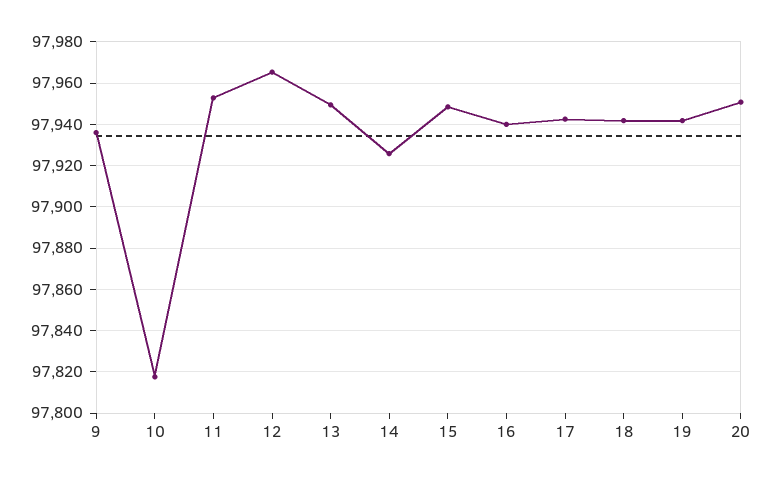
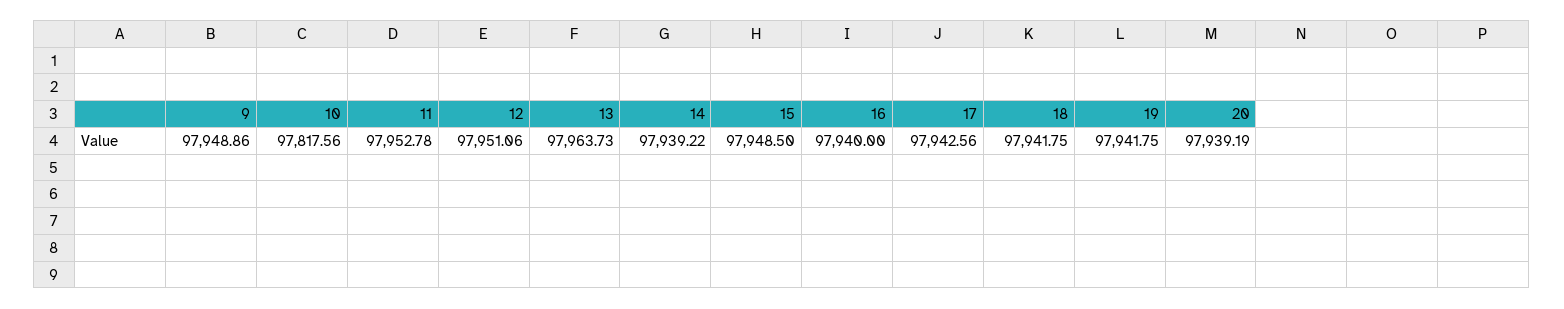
  {
-   "9": 97935,
+   "9": 97948.86,
    "10": 97817.56,
    "11": 97952.78,
-   "12": 97965,
+   "12": 97951.06,
-   "13": 97950,
+   "13": 97963.73,
-   "14": 97925,
+   "14": 97939.22,
    "15": 97948.5,
    "16": 97940,
    "17": 97942.56,
    "18": 97941.75,
    "19": 97941.75,
-   "20": 97950
+   "20": 97939.19
  }

